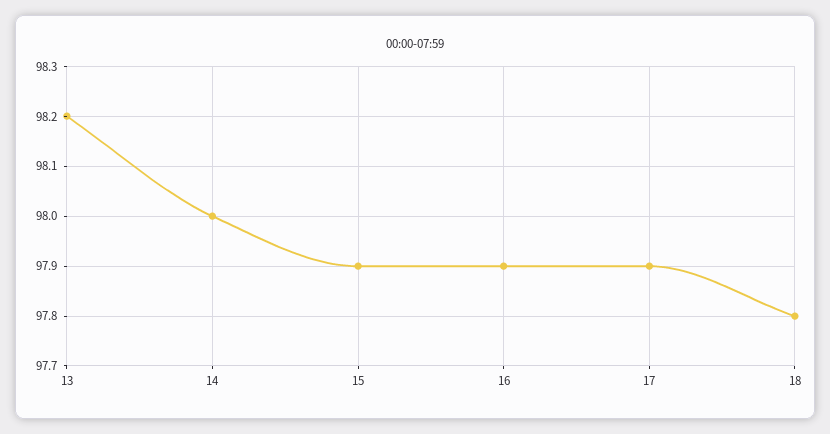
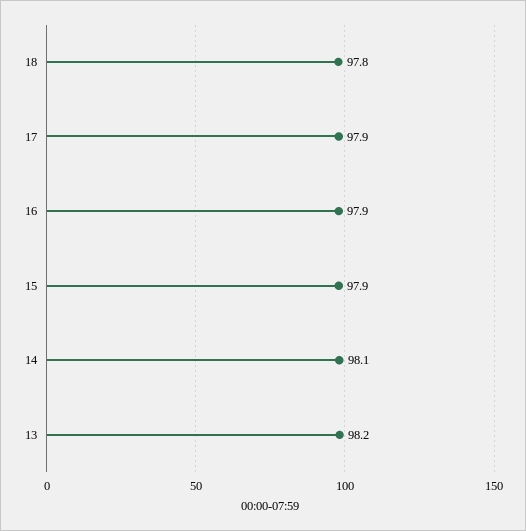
  {
    "13": 98.2,
-   "14": 98,
+   "14": 98.1,
    "15": 97.9,
    "16": 97.9,
    "17": 97.9,
    "18": 97.8
  }

